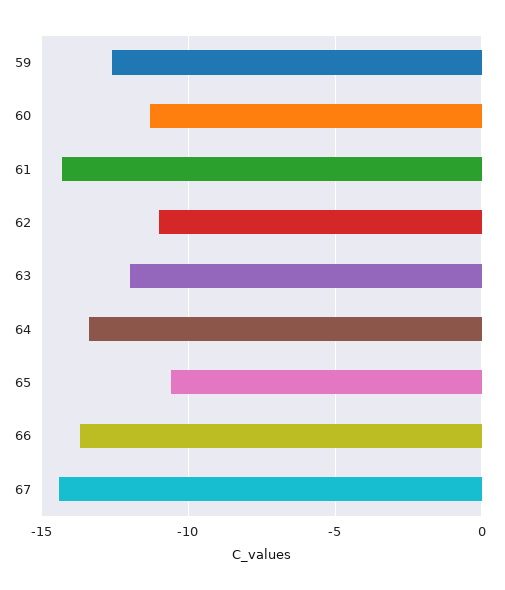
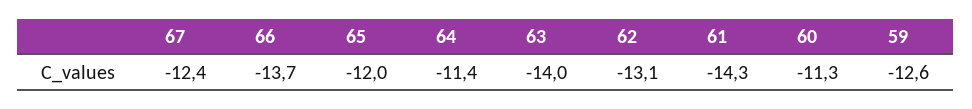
  {
    "59": -12.6,
    "60": -11.3,
    "61": -14.3,
-   "62": -11,
+   "62": -13.1,
-   "63": -12,
+   "63": -14,
-   "64": -13.5,
+   "64": -11.4,
-   "65": -10.5,
+   "65": -12,
    "66": -13.7,
-   "67": -14.5
+   "67": -12.4
  }

